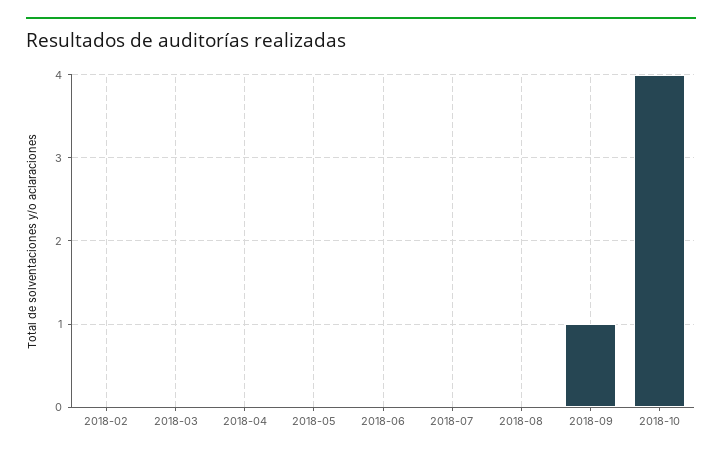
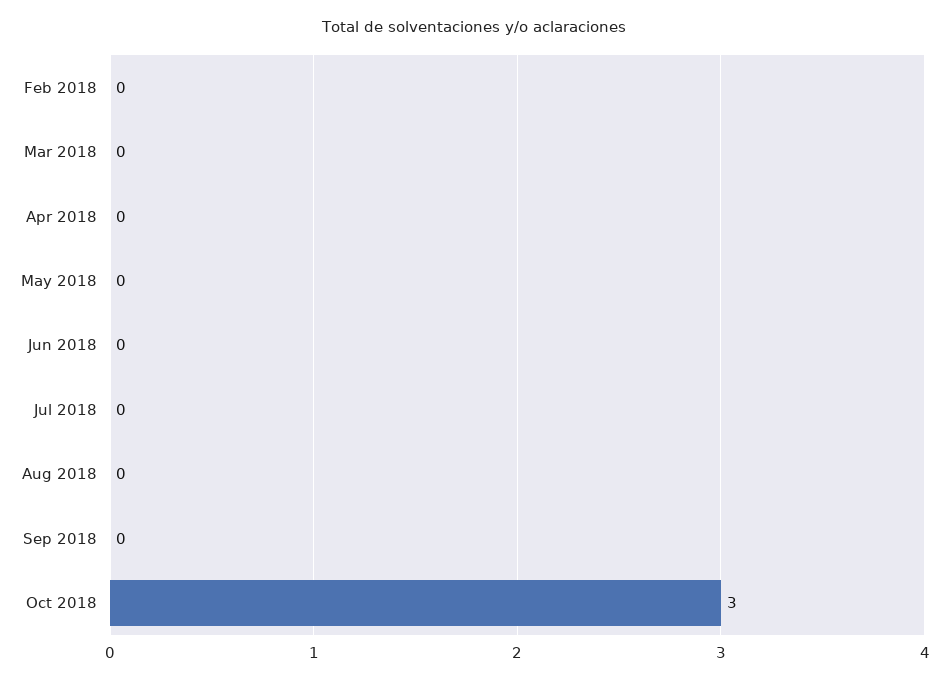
  {
    "2018-02": 0,
    "2018-03": 0,
    "2018-04": 0,
    "2018-05": 0,
    "2018-06": 0,
    "2018-07": 0,
    "2018-08": 0,
-   "2018-09": 1,
+   "2018-09": 0,
-   "2018-10": 4
+   "2018-10": 3
  }

